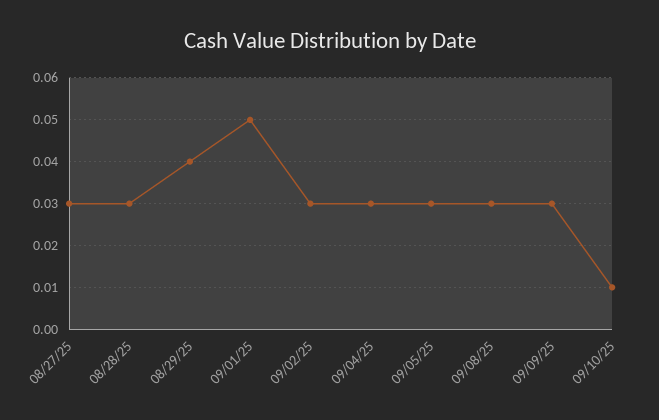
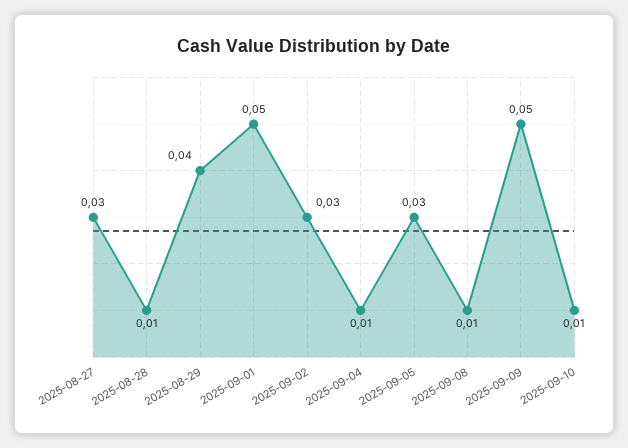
  {
    "08/27/25": 0.03,
-   "08/28/25": 0.03,
+   "08/28/25": 0.01,
    "08/29/25": 0.04,
    "09/01/25": 0.05,
    "09/02/25": 0.03,
-   "09/04/25": 0.03,
+   "09/04/25": 0.01,
    "09/05/25": 0.03,
-   "09/08/25": 0.03,
+   "09/08/25": 0.01,
-   "09/09/25": 0.03,
+   "09/09/25": 0.05,
    "09/10/25": 0.01
  }

